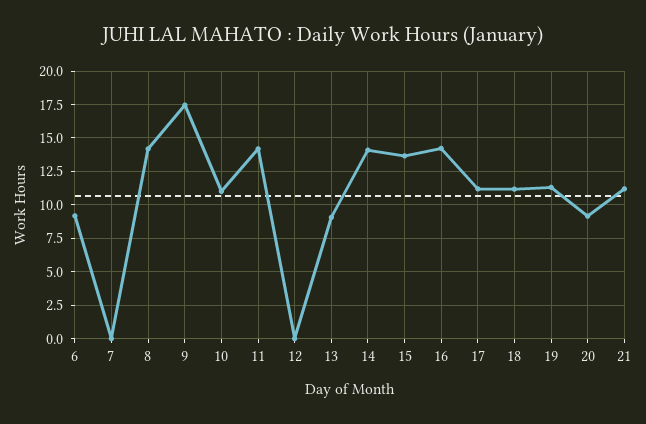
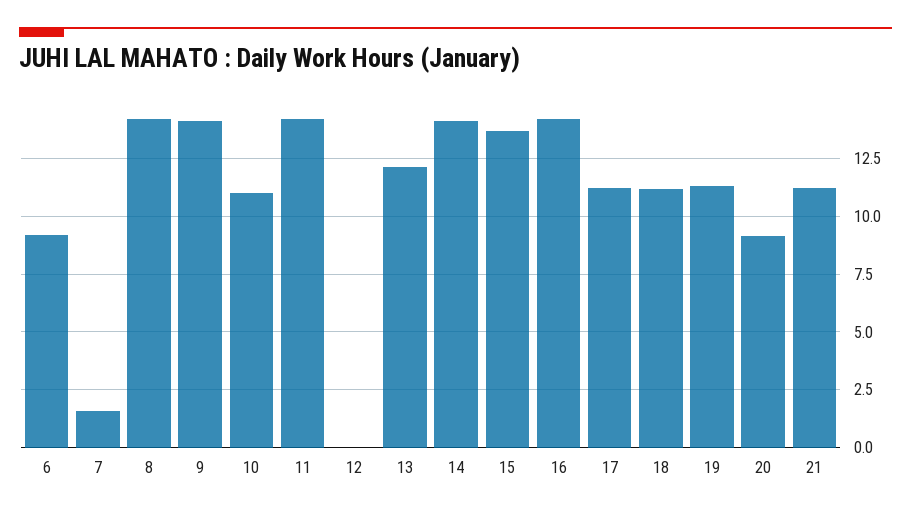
  {
    "6": 9,
-   "7": 0,
+   "7": 1.5,
    "8": 14,
-   "9": 17.5,
+   "9": 14,
    "10": 11,
    "11": 14,
    "12": 0,
-   "13": 9,
+   "13": 12,
    "14": 14,
    "15": 13.5,
    "16": 14,
    "17": 11,
    "18": 11,
    "19": 11.5,
    "20": 9,
    "21": 11
  }

